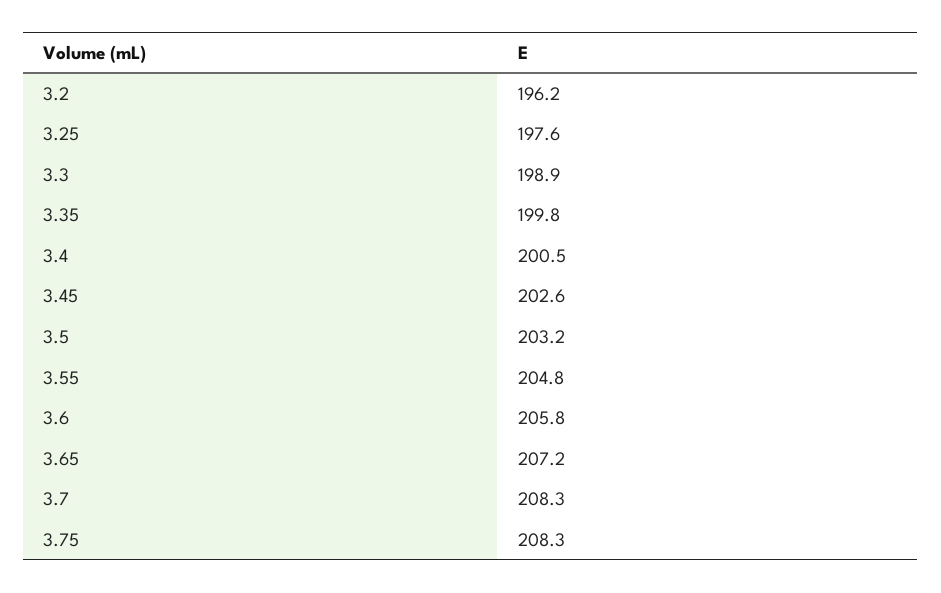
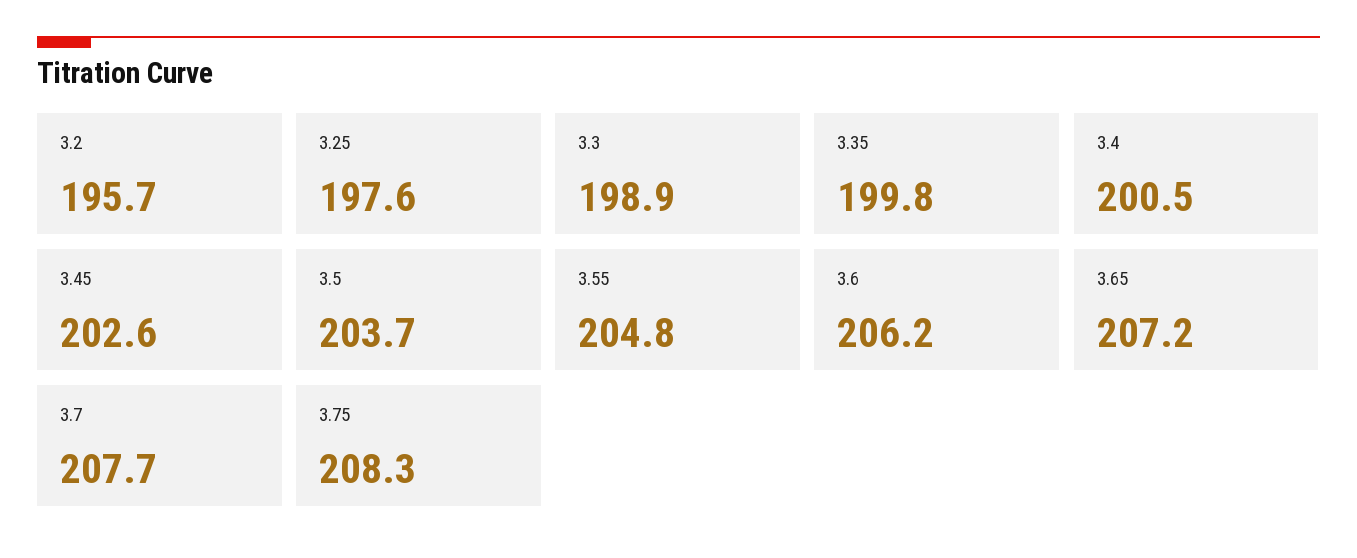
  {
-   "3.2": 196.2,
+   "3.2": 195.7,
    "3.25": 197.6,
    "3.3": 198.9,
    "3.35": 199.8,
    "3.4": 200.5,
    "3.45": 202.6,
-   "3.5": 203.2,
+   "3.5": 203.7,
    "3.55": 204.8,
-   "3.6": 205.8,
+   "3.6": 206.2,
    "3.65": 207.2,
-   "3.7": 208.3,
+   "3.7": 207.7,
    "3.75": 208.3
  }

